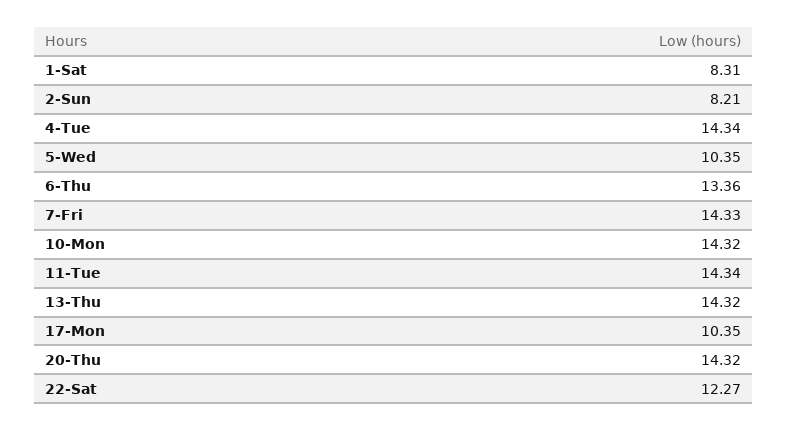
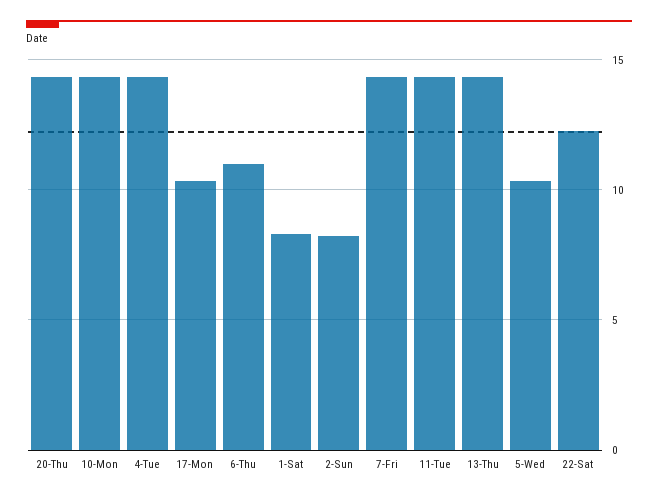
  {
    "1-Sat": 8.31,
    "2-Sun": 8.21,
    "4-Tue": 14.34,
    "5-Wed": 10.35,
-   "6-Thu": 13.36,
+   "6-Thu": 11,
    "7-Fri": 14.33,
    "10-Mon": 14.32,
    "11-Tue": 14.34,
    "13-Thu": 14.32,
    "17-Mon": 10.35,
    "20-Thu": 14.32,
    "22-Sat": 12.27
  }

